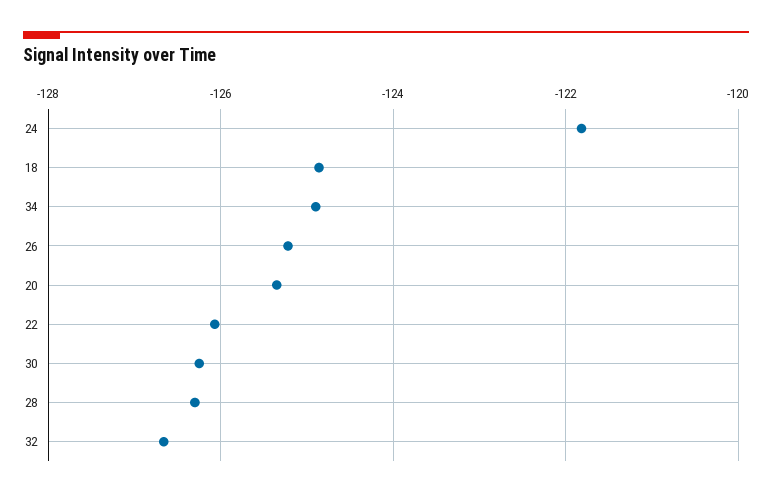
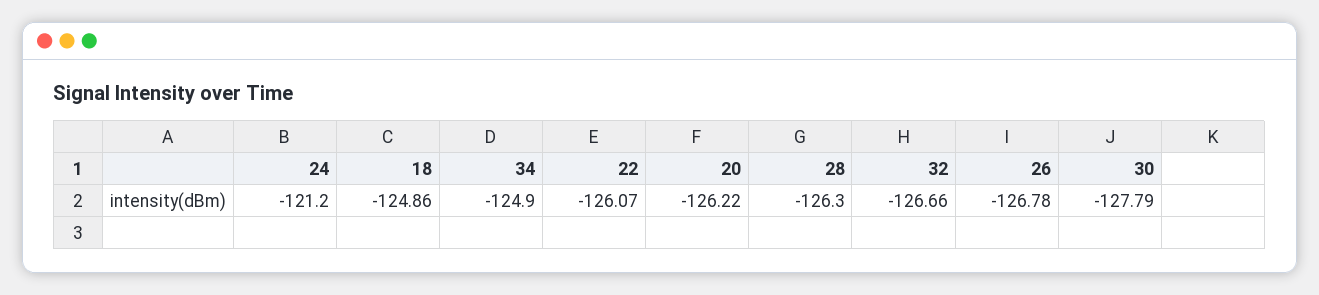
  {
-   "24": -121.8,
+   "24": -121.2,
    "18": -124.86,
    "34": -124.9,
-   "26": -125.2,
+   "26": -126.78,
-   "20": -125.4,
+   "20": -126.22,
    "22": -126.07,
-   "30": -126.2,
+   "30": -127.79,
    "28": -126.3,
    "32": -126.66
  }

